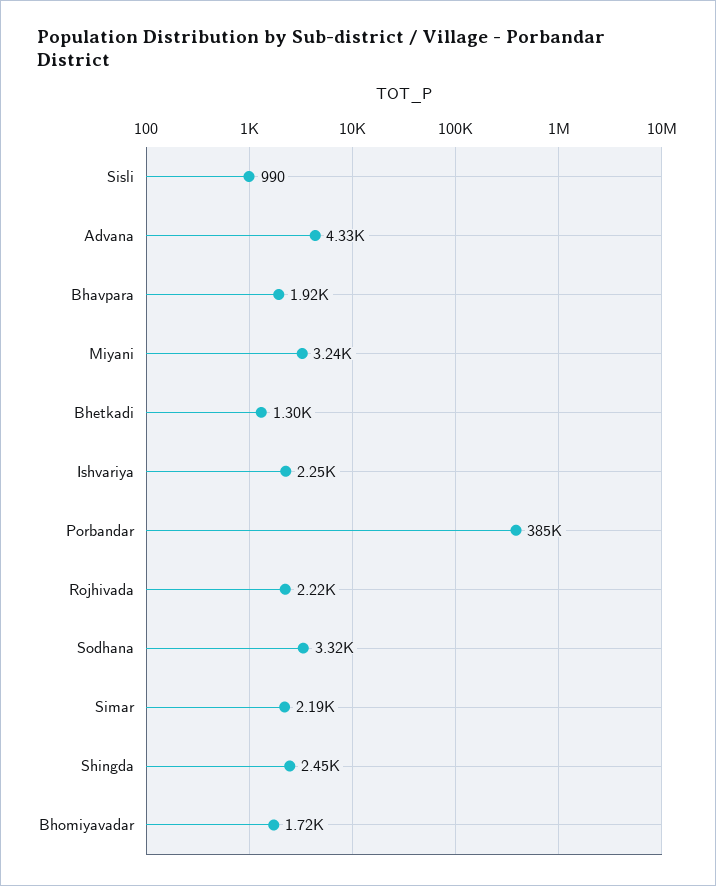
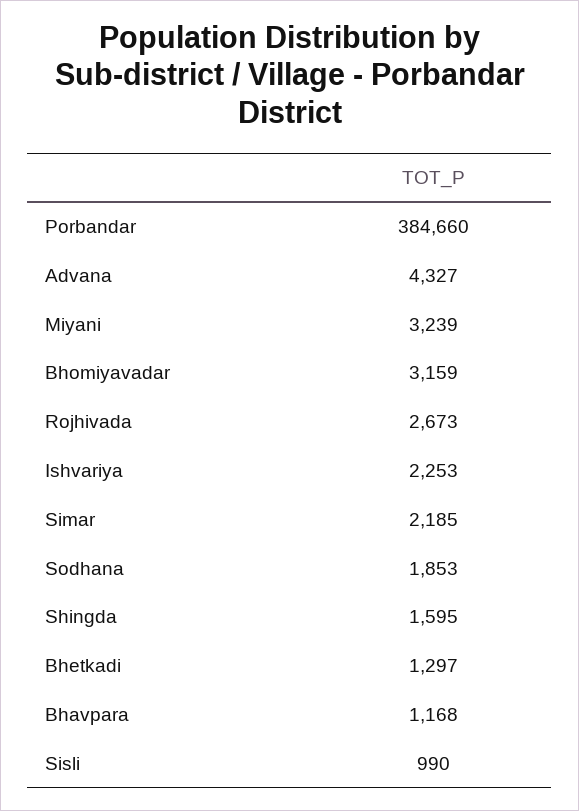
  {
    "Sisli": 990,
    "Advana": 4327,
-   "Bhavpara": 1920,
+   "Bhavpara": 1168,
    "Miyani": 3239,
    "Bhetkadi": 1297,
    "Ishvariya": 2253,
    "Porbandar": 384660,
-   "Rojhivada": 2220,
+   "Rojhivada": 2673,
-   "Sodhana": 3320,
+   "Sodhana": 1853,
    "Simar": 2185,
-   "Shingda": 2450,
+   "Shingda": 1595,
-   "Bhomiyavadar": 1720
+   "Bhomiyavadar": 3159
  }

